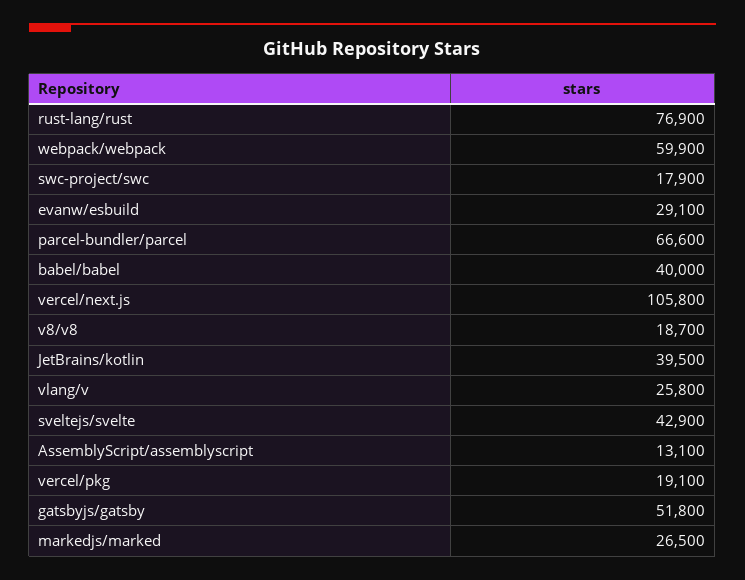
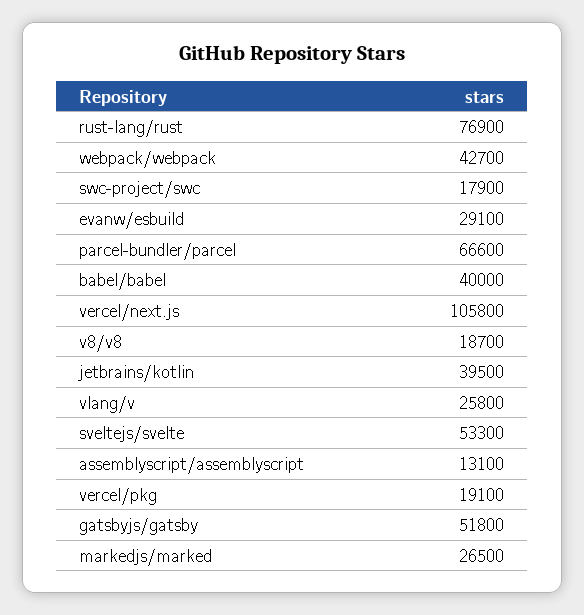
  {
    "rust-lang/rust": 76900,
-   "webpack/webpack": 59900,
+   "webpack/webpack": 42700,
    "swc-project/swc": 17900,
    "evanw/esbuild": 29100,
    "parcel-bundler/parcel": 66600,
    "babel/babel": 40000,
    "vercel/next.js": 105800,
    "v8/v8": 18700,
    "JetBrains/kotlin": 39500,
    "vlang/v": 25800,
-   "sveltejs/svelte": 42900,
+   "sveltejs/svelte": 53300,
    "AssemblyScript/assemblyscript": 13100,
    "vercel/pkg": 19100,
    "gatsbyjs/gatsby": 51800,
    "markedjs/marked": 26500
  }

